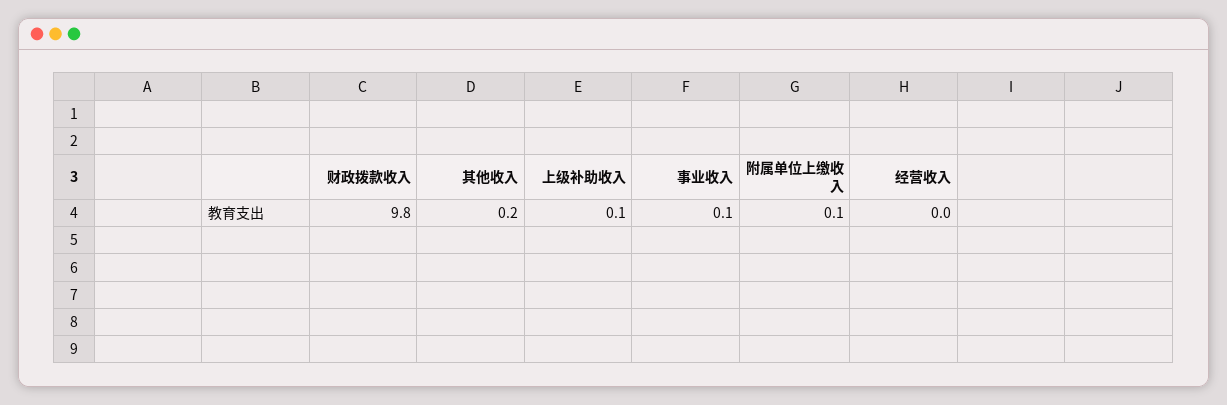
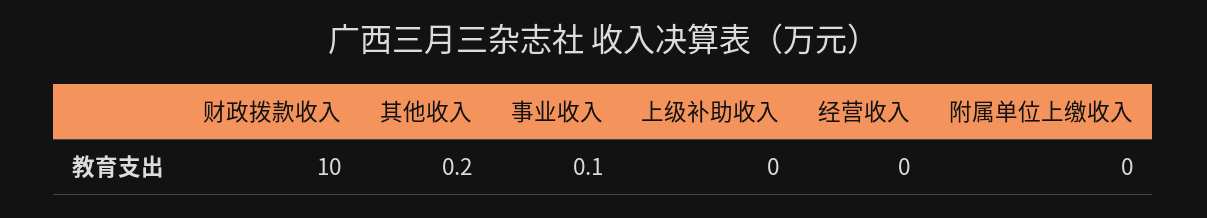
  {
-   "财政拨款收入": 9.8,
+   "财政拨款收入": 10,
    "其他收入": 0.2,
-   "上级补助收入": 0.1,
+   "上级补助收入": 0,
    "事业收入": 0.1,
-   "附属单位上缴收入": 0.1,
+   "附属单位上缴收入": 0,
    "经营收入": 0
  }

